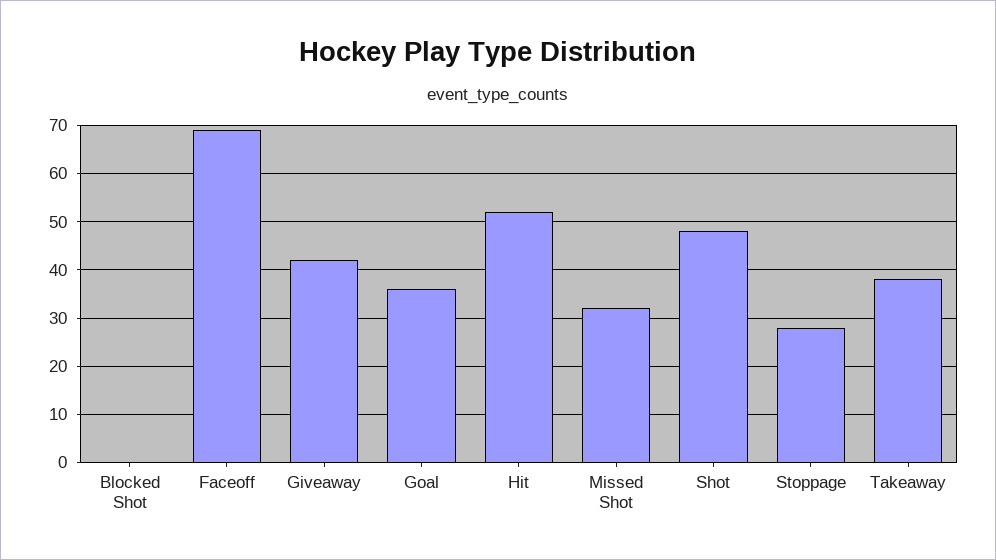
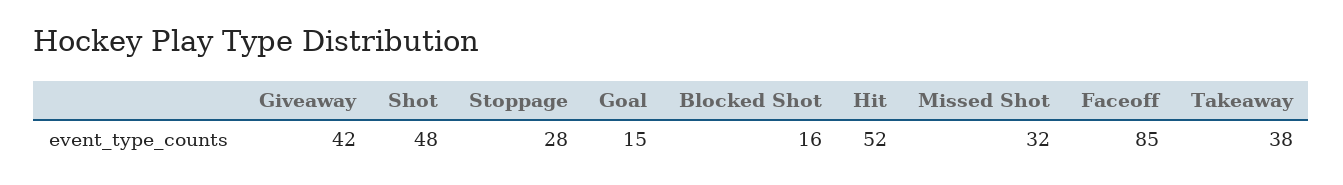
  {
-   "Blocked Shot": 0,
+   "Blocked Shot": 16,
-   "Faceoff": 70,
+   "Faceoff": 85,
    "Giveaway": 42,
-   "Goal": 35,
+   "Goal": 15,
    "Hit": 52,
    "Missed Shot": 32,
    "Shot": 48,
    "Stoppage": 28,
    "Takeaway": 38
  }

